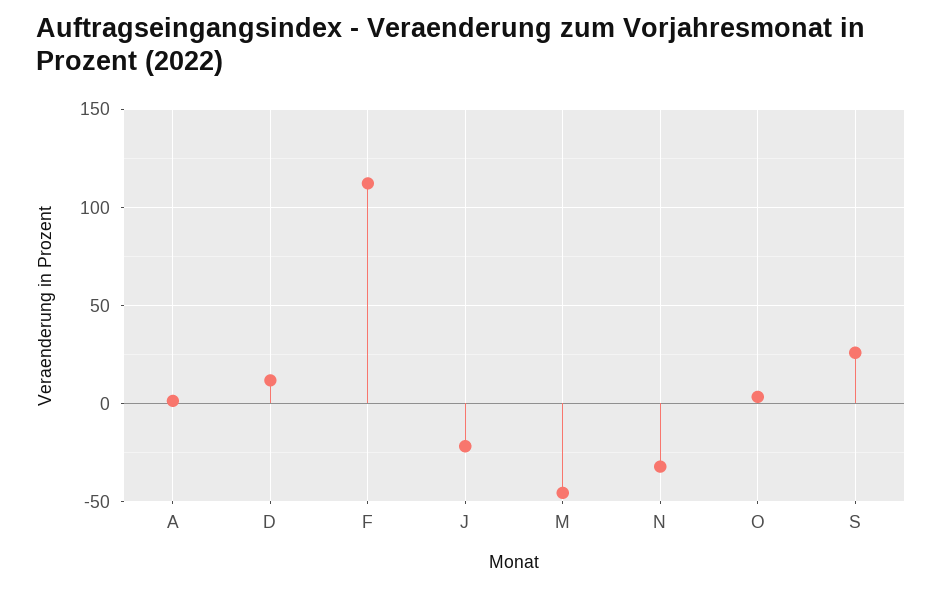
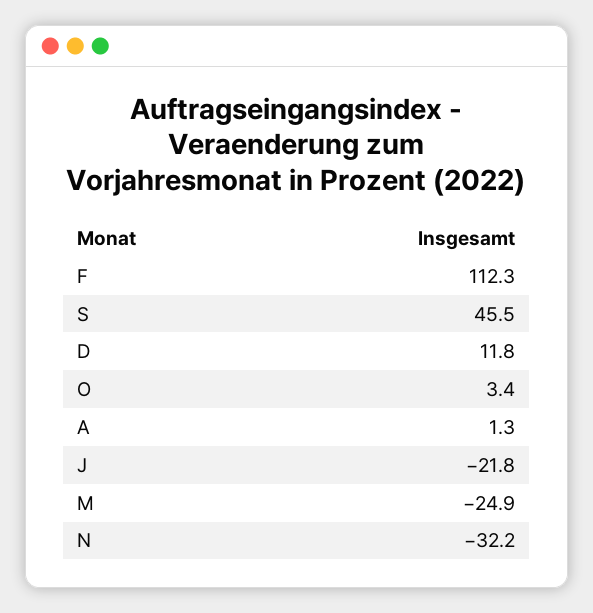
  {
    "A": 1.3,
    "D": 11.8,
    "F": 112.3,
    "J": -21.8,
-   "M": -45,
+   "M": -24.9,
    "N": -32.2,
    "O": 3.4,
-   "S": 25
+   "S": 45.5
  }

